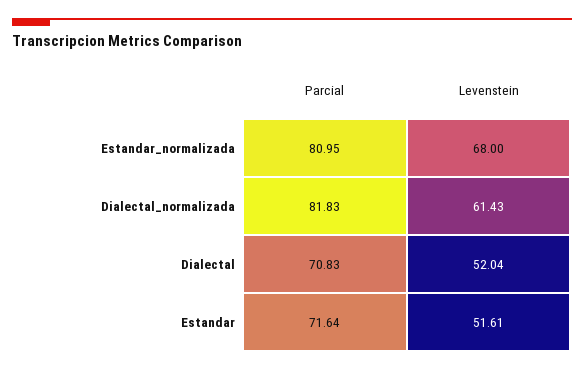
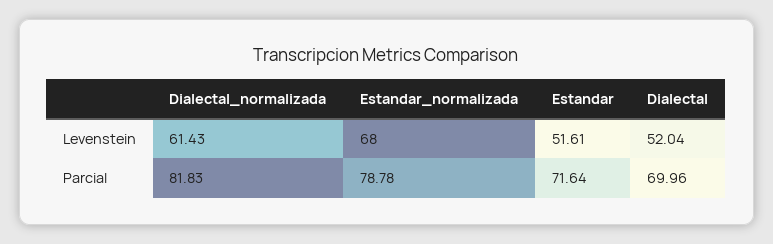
  {
    "Parcial": {
-     "Estandar_normalizada": 80.95,
+     "Estandar_normalizada": 78.78,
      "Dialectal_normalizada": 81.83,
-     "Dialectal": 70.83,
+     "Dialectal": 69.96,
      "Estandar": 71.64
    },
    "Levenstein": {
      "Estandar_normalizada": 68,
      "Dialectal_normalizada": 61.43,
      "Dialectal": 52.04,
      "Estandar": 51.61
    }
  }

